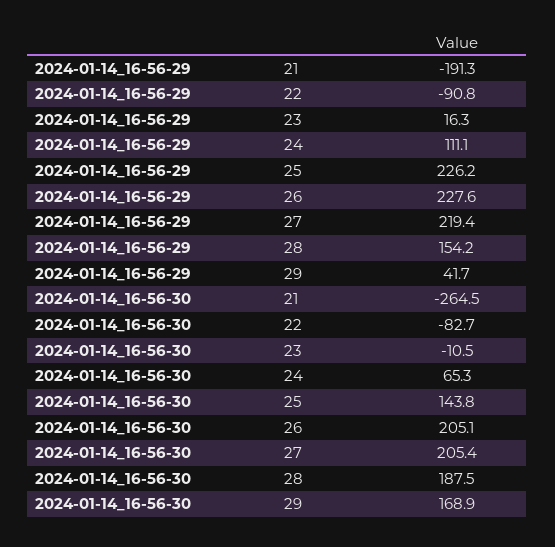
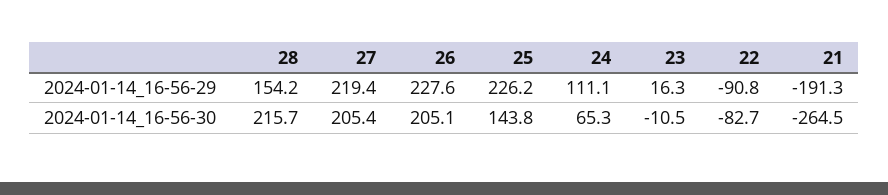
  {
    "2024-01-14_16-56-29": {
      "21": -191.3,
      "22": -90.8,
      "23": 16.3,
      "24": 111.1,
      "25": 226.2,
      "26": 227.6,
      "27": 219.4,
-     "28": 154.2,
+     "28": 154.2
-     "29": 41.7
    },
    "2024-01-14_16-56-30": {
      "21": -264.5,
      "22": -82.7,
      "23": -10.5,
      "24": 65.3,
      "25": 143.8,
      "26": 205.1,
      "27": 205.4,
-     "28": 187.5,
+     "28": 215.7
-     "29": 168.9
    }
  }

